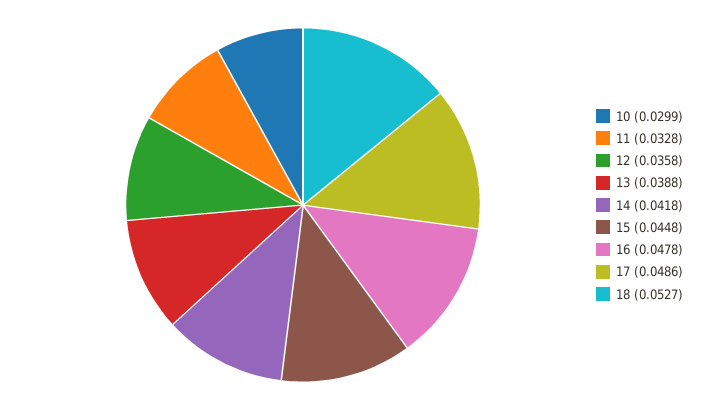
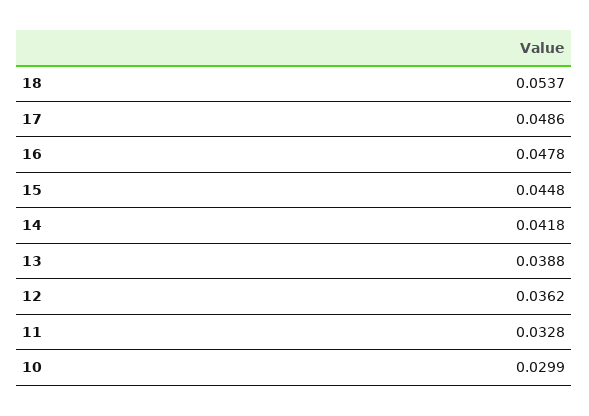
  {
    "10": 0.0299,
    "11": 0.0328,
-   "12": 0.0358,
+   "12": 0.0362,
    "13": 0.0388,
    "14": 0.0418,
    "15": 0.0448,
    "16": 0.0478,
    "17": 0.0486,
-   "18": 0.0527
+   "18": 0.0537
  }

